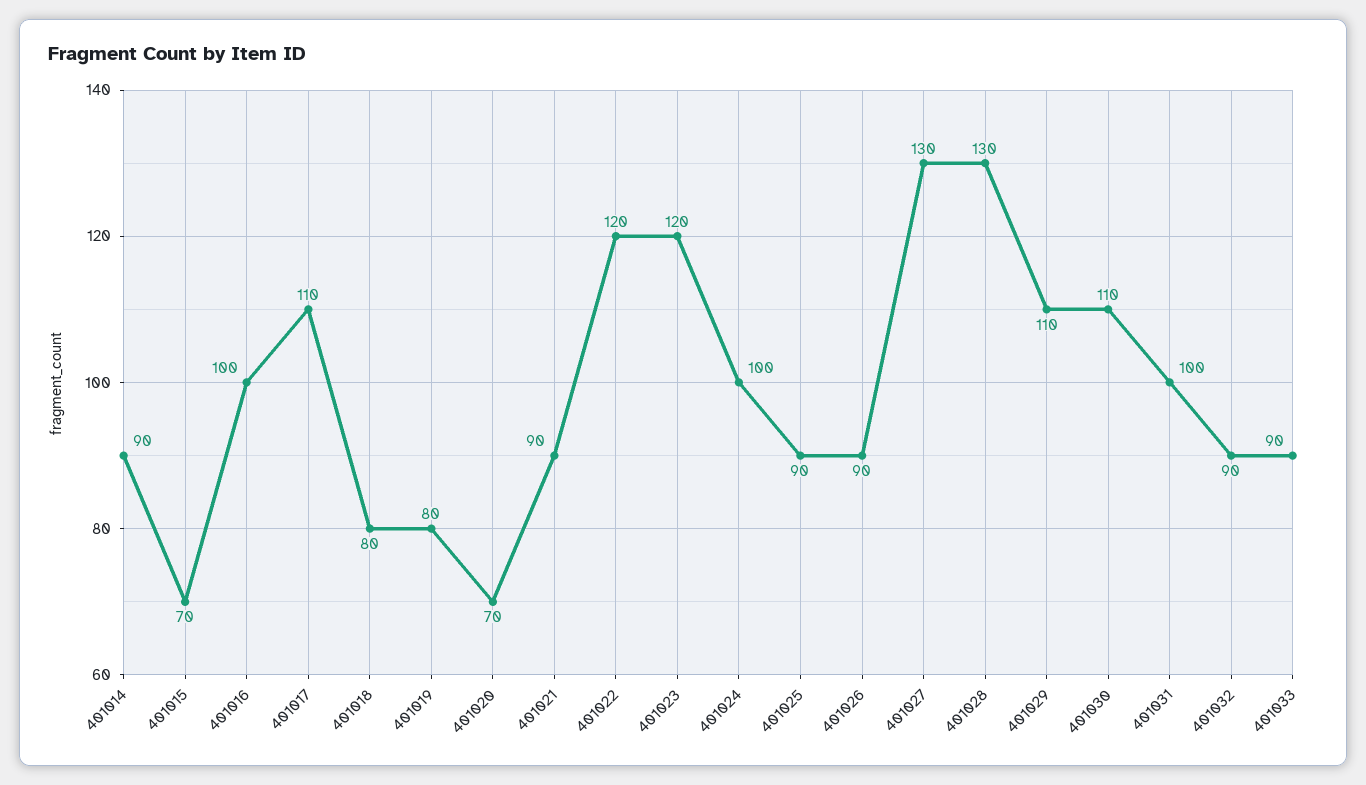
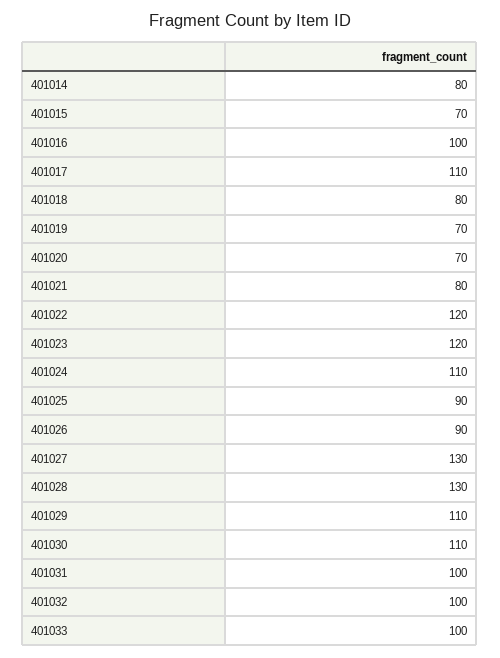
  {
-   "401014": 90,
+   "401014": 80,
    "401015": 70,
    "401016": 100,
    "401017": 110,
    "401018": 80,
-   "401019": 80,
+   "401019": 70,
    "401020": 70,
-   "401021": 90,
+   "401021": 80,
    "401022": 120,
    "401023": 120,
-   "401024": 100,
+   "401024": 110,
    "401025": 90,
    "401026": 90,
    "401027": 130,
    "401028": 130,
    "401029": 110,
    "401030": 110,
    "401031": 100,
-   "401032": 90,
+   "401032": 100,
-   "401033": 90
+   "401033": 100
  }

